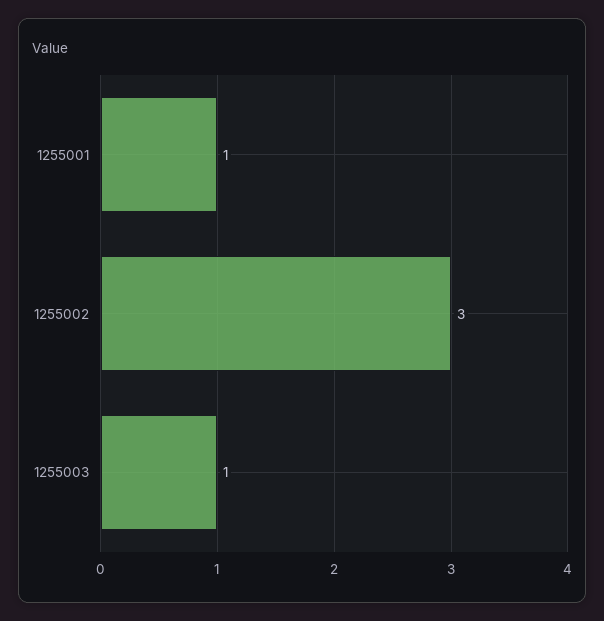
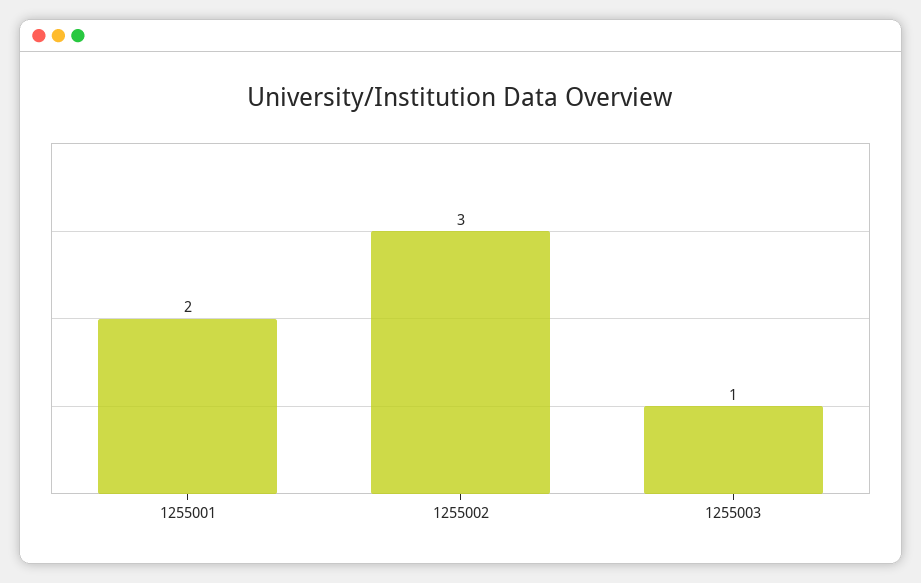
  {
-   "1255001": 1,
+   "1255001": 2,
    "1255002": 3,
    "1255003": 1
  }

